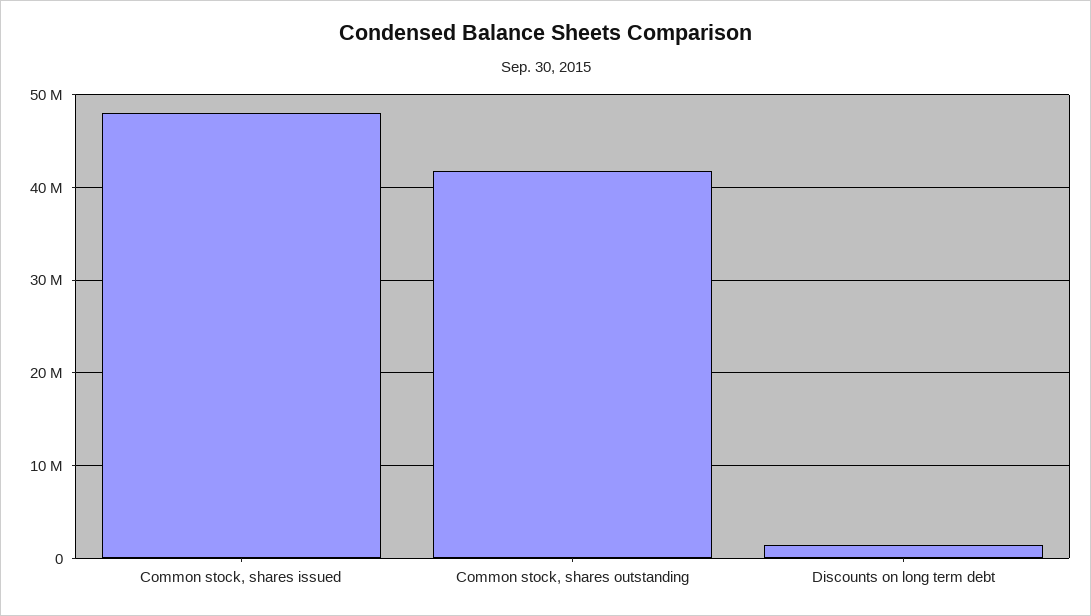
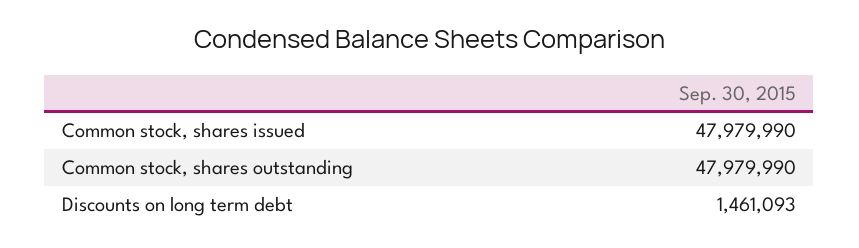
  {
    "Common stock, shares issued": 47979990,
-   "Common stock, shares outstanding": 42000000,
+   "Common stock, shares outstanding": 47979990,
    "Discounts on long term debt": 1461093
  }

